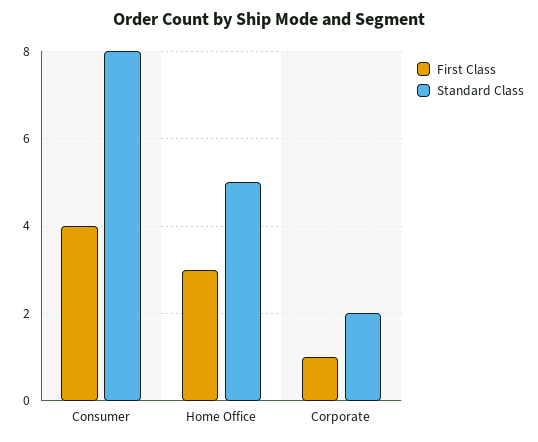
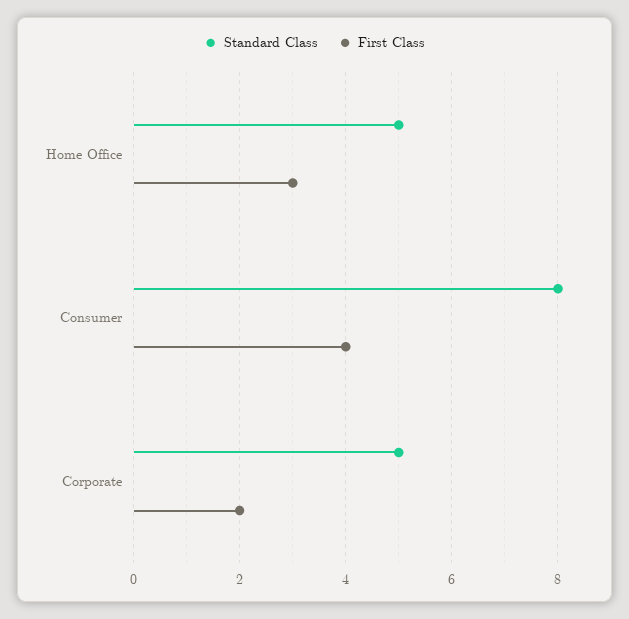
  {
    "First Class": {
      "Consumer": 4,
      "Home Office": 3,
-     "Corporate": 1
+     "Corporate": 2
    },
    "Standard Class": {
      "Consumer": 8,
      "Home Office": 5,
-     "Corporate": 2
+     "Corporate": 5
    }
  }

